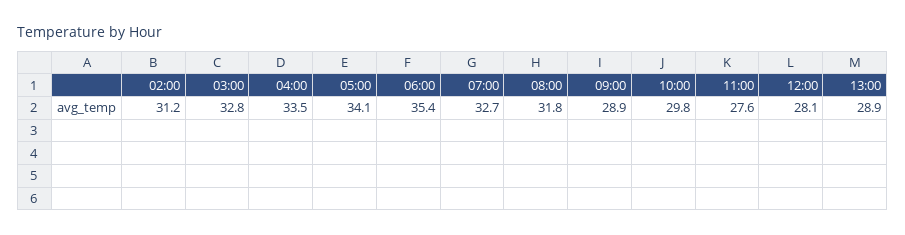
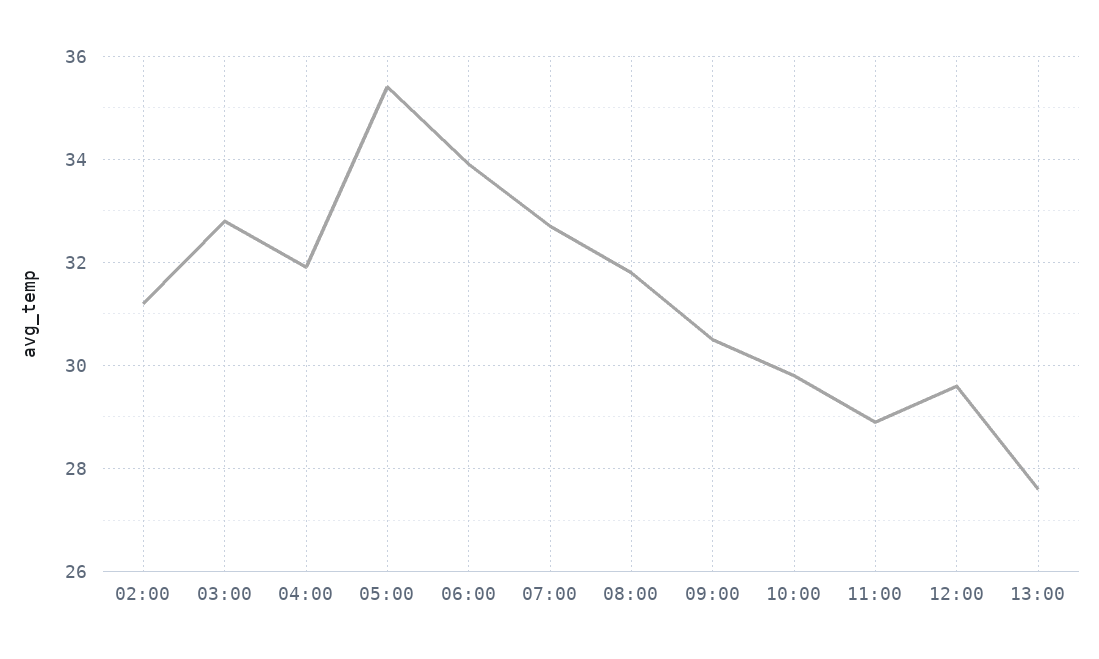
  {
    "02:00": 31.2,
    "03:00": 32.8,
-   "04:00": 33.5,
+   "04:00": 32,
-   "05:00": 34.1,
+   "05:00": 35.5,
-   "06:00": 35.4,
+   "06:00": 34,
    "07:00": 32.7,
    "08:00": 31.8,
-   "09:00": 28.9,
+   "09:00": 30.5,
    "10:00": 29.8,
-   "11:00": 27.6,
+   "11:00": 29,
-   "12:00": 28.1,
+   "12:00": 29.5,
-   "13:00": 28.9
+   "13:00": 27.5
  }

